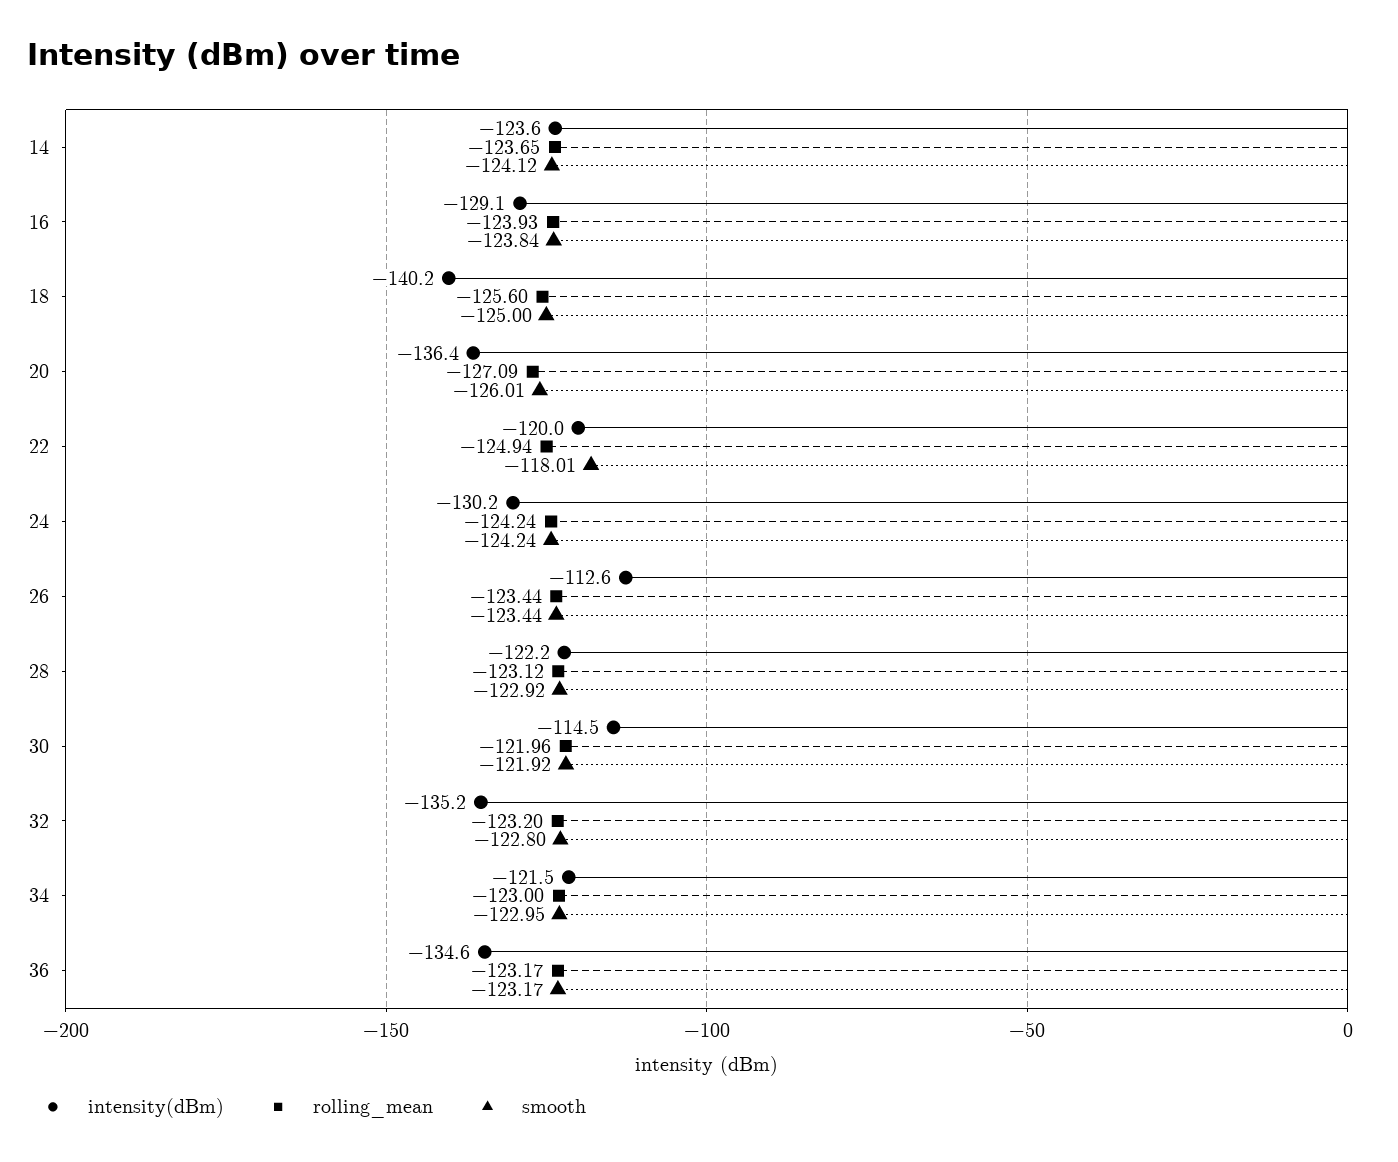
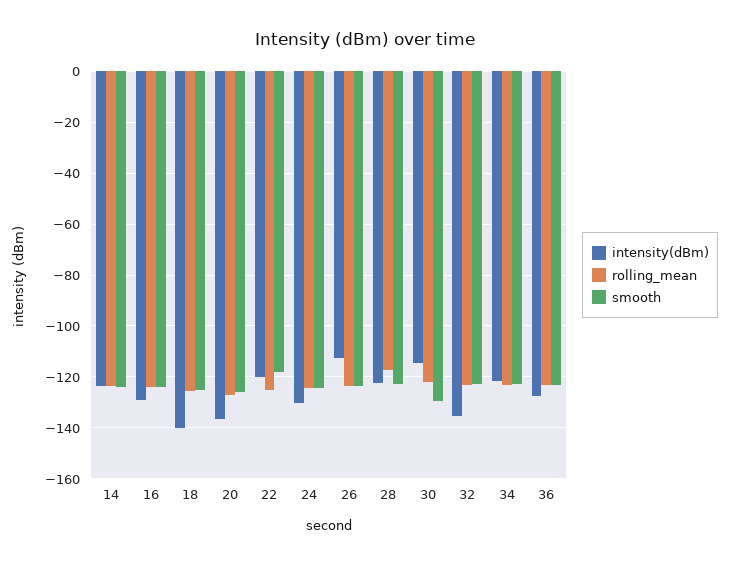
  {
    "intensity(dBm)": {
      "14": -123.6,
      "16": -129.1,
      "18": -140.2,
      "20": -136.4,
      "22": -120,
      "24": -130.2,
      "26": -112.6,
      "28": -122.2,
      "30": -114.5,
      "32": -135.2,
      "34": -121.5,
-     "36": -134.6
+     "36": -127.5
    },
    "rolling_mean": {
      "14": -123.65,
      "16": -123.93,
      "18": -125.6,
      "20": -127.09,
      "22": -124.94,
      "24": -124.24,
      "26": -123.44,
-     "28": -123.12,
+     "28": -117.5,
      "30": -121.96,
      "32": -123.2,
      "34": -123,
      "36": -123.17
    },
    "smooth": {
      "14": -124.12,
      "16": -123.84,
      "18": -125,
      "20": -126.01,
      "22": -118.01,
      "24": -124.24,
      "26": -123.44,
      "28": -122.92,
-     "30": -121.92,
+     "30": -130,
      "32": -122.8,
      "34": -122.95,
      "36": -123.17
    }
  }

